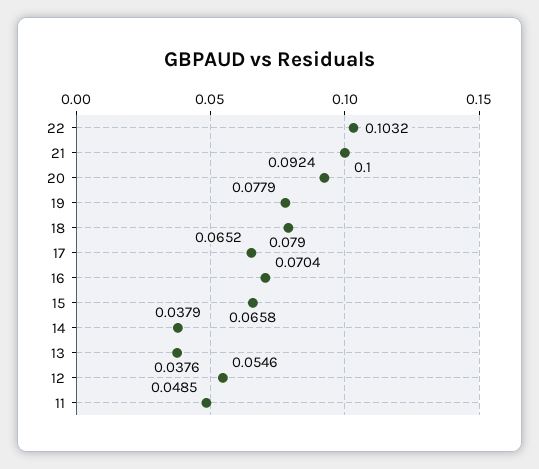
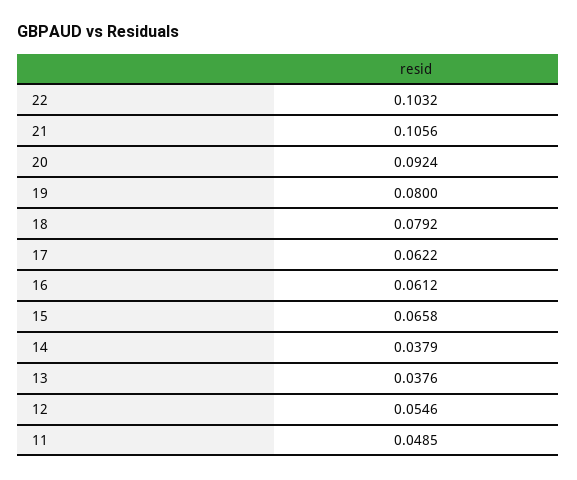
  {
    "22": 0.1032,
-   "21": 0.1,
+   "21": 0.1056,
    "20": 0.0924,
-   "19": 0.0779,
+   "19": 0.08,
-   "18": 0.079,
+   "18": 0.0792,
-   "17": 0.0652,
+   "17": 0.0622,
-   "16": 0.0704,
+   "16": 0.0612,
    "15": 0.0658,
    "14": 0.0379,
    "13": 0.0376,
    "12": 0.0546,
    "11": 0.0485
  }

